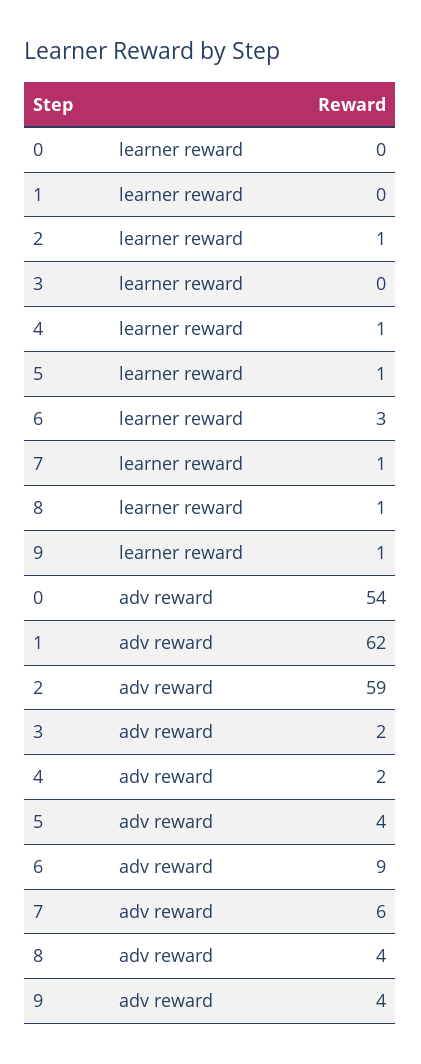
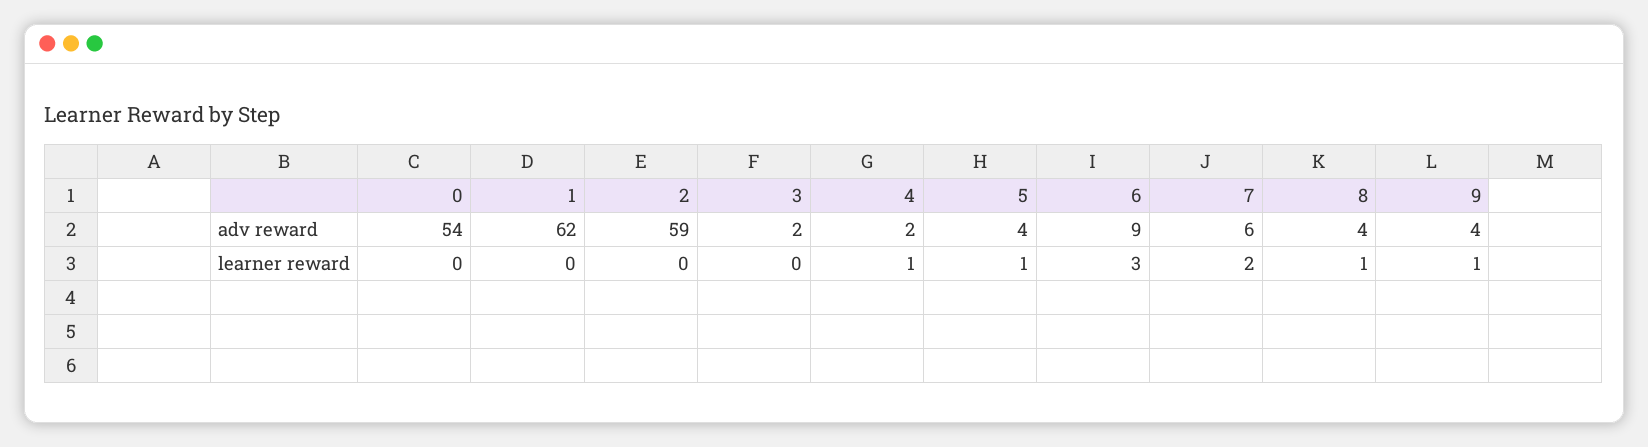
  {
    "0": {
      "learner reward": 0,
      "adv reward": 54
    },
    "1": {
      "learner reward": 0,
      "adv reward": 62
    },
    "2": {
-     "learner reward": 1,
+     "learner reward": 0,
      "adv reward": 59
    },
    "3": {
      "learner reward": 0,
      "adv reward": 2
    },
    "4": {
      "learner reward": 1,
      "adv reward": 2
    },
    "5": {
      "learner reward": 1,
      "adv reward": 4
    },
    "6": {
      "learner reward": 3,
      "adv reward": 9
    },
    "7": {
-     "learner reward": 1,
+     "learner reward": 2,
      "adv reward": 6
    },
    "8": {
      "learner reward": 1,
      "adv reward": 4
    },
    "9": {
      "learner reward": 1,
      "adv reward": 4
    }
  }

